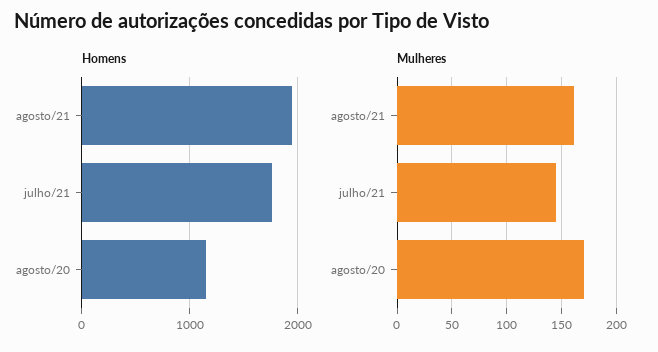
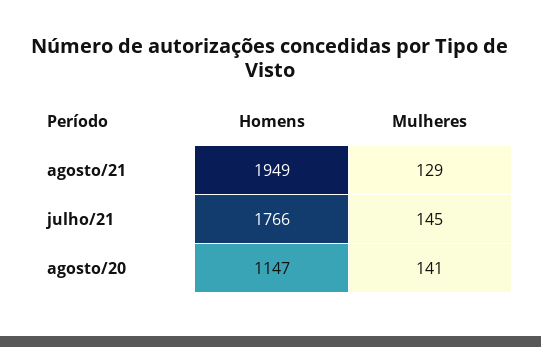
  {
    "Homens": {
      "agosto/21": 1949,
      "julho/21": 1766,
      "agosto/20": 1147
    },
    "Mulheres": {
-     "agosto/21": 160,
+     "agosto/21": 129,
      "julho/21": 145,
-     "agosto/20": 170
+     "agosto/20": 141
    }
  }

